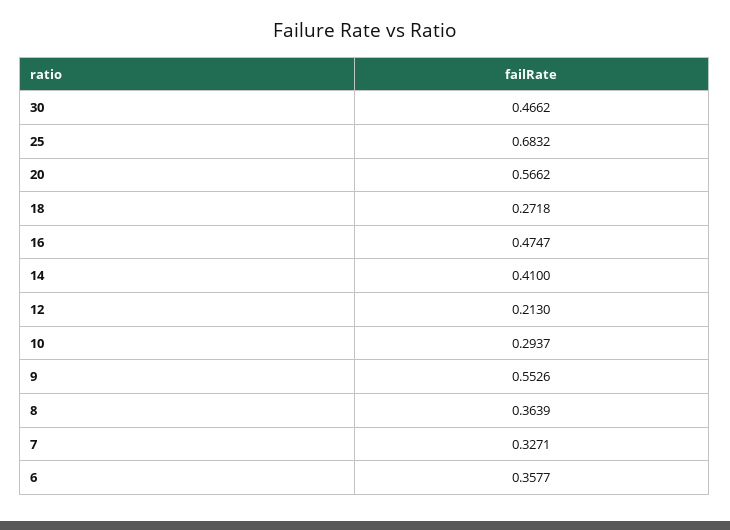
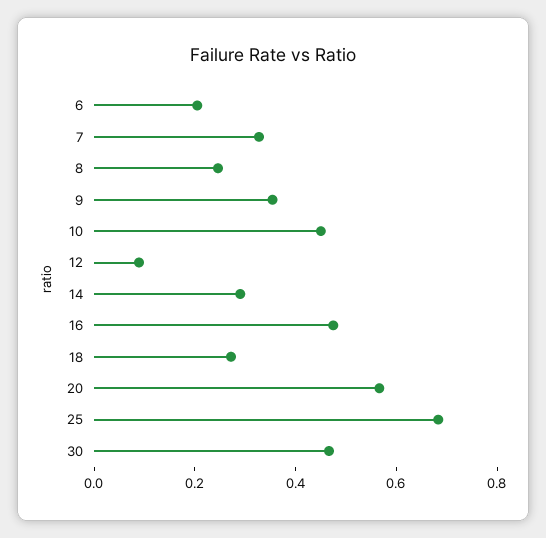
  {
    "30": 0.4662,
    "25": 0.6832,
    "20": 0.5662,
    "18": 0.2718,
    "16": 0.4747,
-   "14": 0.41,
+   "14": 0.3,
-   "12": 0.213,
+   "12": 0.1,
-   "10": 0.2937,
+   "10": 0.45,
-   "9": 0.5526,
+   "9": 0.35,
-   "8": 0.3639,
+   "8": 0.25,
    "7": 0.3271,
-   "6": 0.3577
+   "6": 0.2
  }

